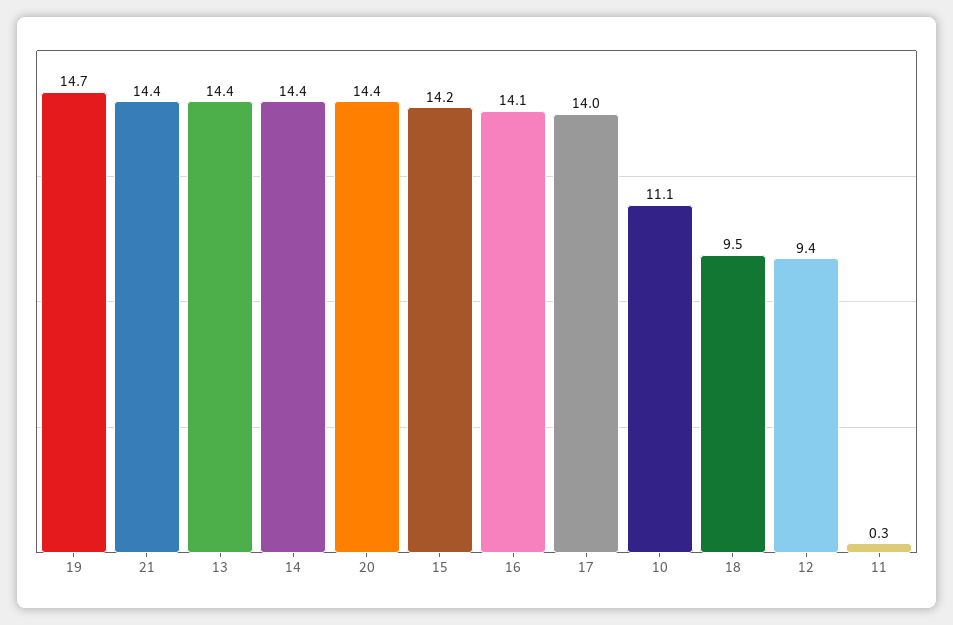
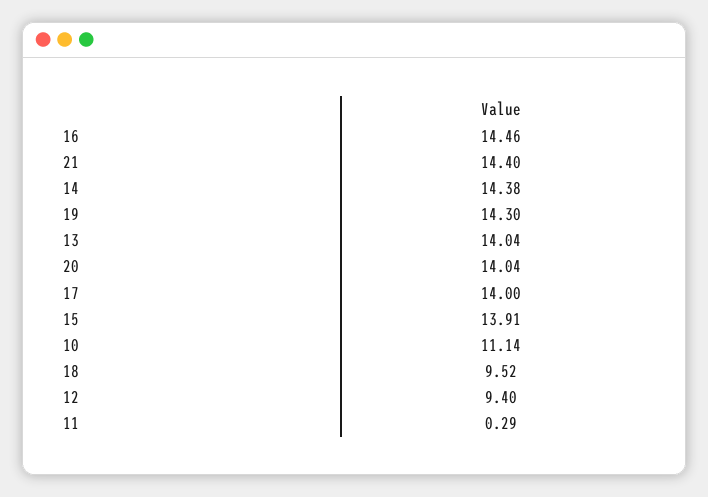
  {
-   "19": 14.7,
+   "19": 14.3,
    "21": 14.4,
-   "13": 14.4,
+   "13": 14.04,
    "14": 14.38,
-   "20": 14.4,
+   "20": 14.04,
-   "15": 14.2,
+   "15": 13.91,
-   "16": 14.1,
+   "16": 14.46,
    "17": 14,
    "10": 11.14,
    "18": 9.52,
    "12": 9.4,
    "11": 0.29
  }

